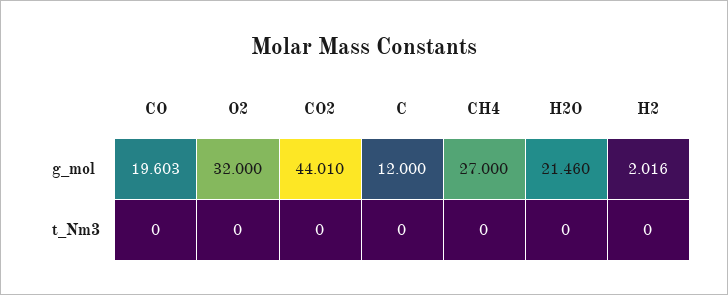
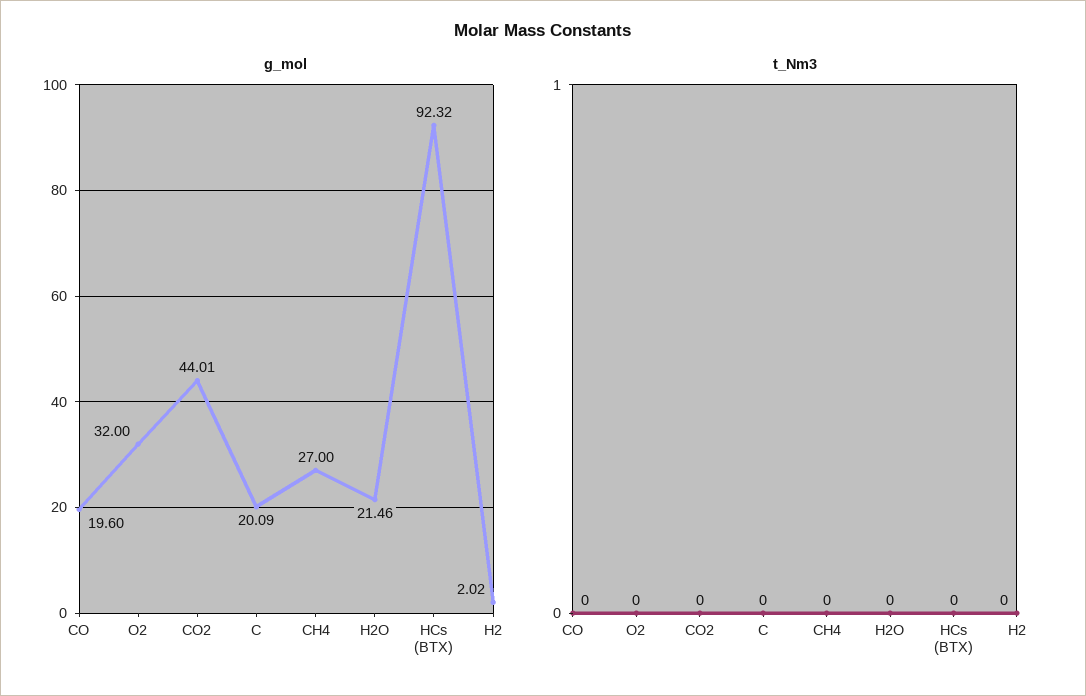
  {
    "g_mol": {
      "CO": 19.603,
      "O2": 32,
      "CO2": 44.01,
-     "C": 12,
+     "C": 20.09,
      "CH4": 27,
      "H2O": 21.46,
-     "H2": 2.016
+     "H2": 2.016,
+     "HCs (BTX)": 92.32
    },
    "t_Nm3": {
      "CO": 0,
      "O2": 0,
      "CO2": 0,
      "C": 0,
      "CH4": 0,
      "H2O": 0,
-     "H2": 0
+     "H2": 0,
+     "HCs (BTX)": 0
    }
  }

